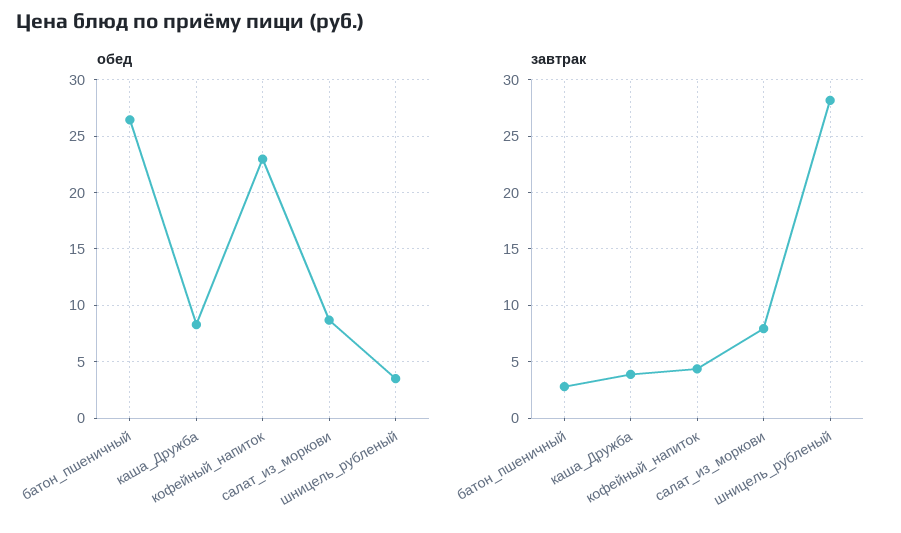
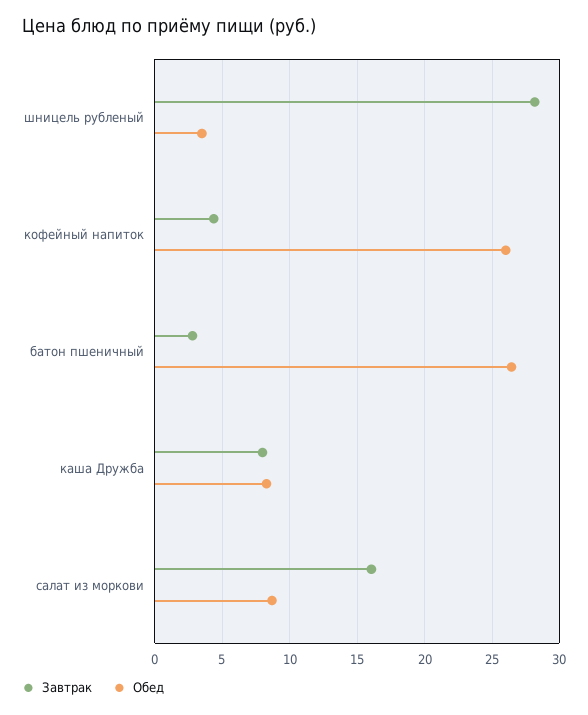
  {
    "обед": {
      "батон_пшеничный": 26.5,
      "каша_Дружба": 8.5,
-     "кофейный_напиток": 23,
+     "кофейный_напиток": 26,
      "салат_из_моркови": 8.5,
      "шницель_рубленый": 3.5
    },
    "завтрак": {
      "батон_пшеничный": 3,
-     "каша_Дружба": 4,
+     "каша_Дружба": 8,
      "кофейный_напиток": 4.5,
-     "салат_из_моркови": 8,
+     "салат_из_моркови": 16,
      "шницель_рубленый": 28
    }
  }

